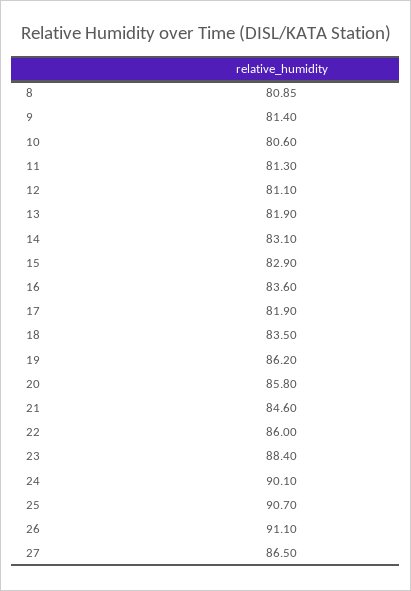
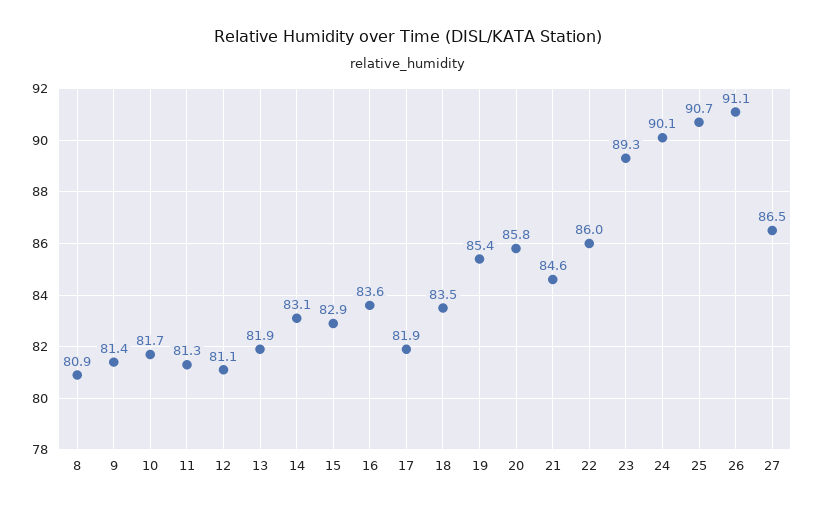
  {
    "8": 80.85,
    "9": 81.4,
-   "10": 80.6,
+   "10": 81.7,
    "11": 81.3,
    "12": 81.1,
    "13": 81.9,
    "14": 83.1,
    "15": 82.9,
    "16": 83.6,
    "17": 81.9,
    "18": 83.5,
-   "19": 86.2,
+   "19": 85.4,
    "20": 85.8,
    "21": 84.6,
    "22": 86,
-   "23": 88.4,
+   "23": 89.3,
    "24": 90.1,
    "25": 90.7,
    "26": 91.1,
    "27": 86.5
  }

